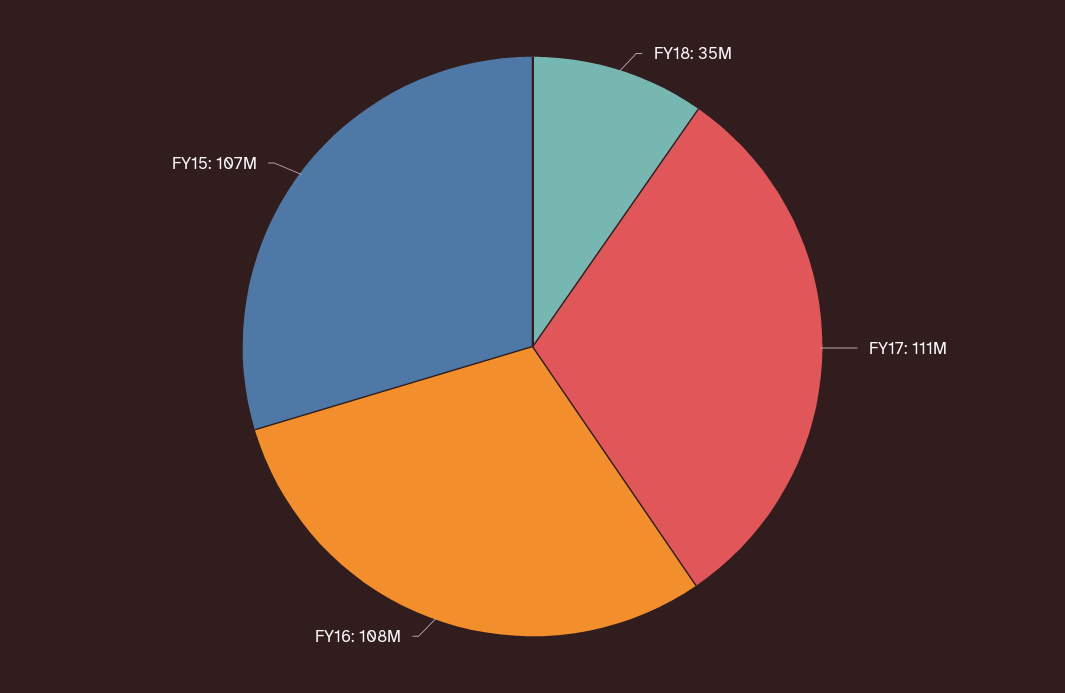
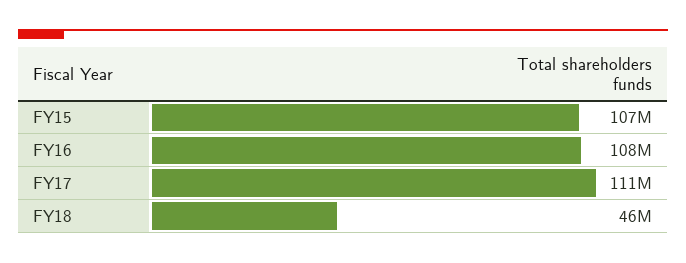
  {
-   "FY18": 35000000,
+   "FY18": 46000000,
    "FY17": 111000000,
    "FY16": 108000000,
    "FY15": 107000000
  }

